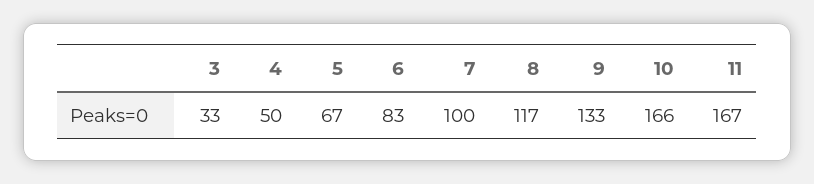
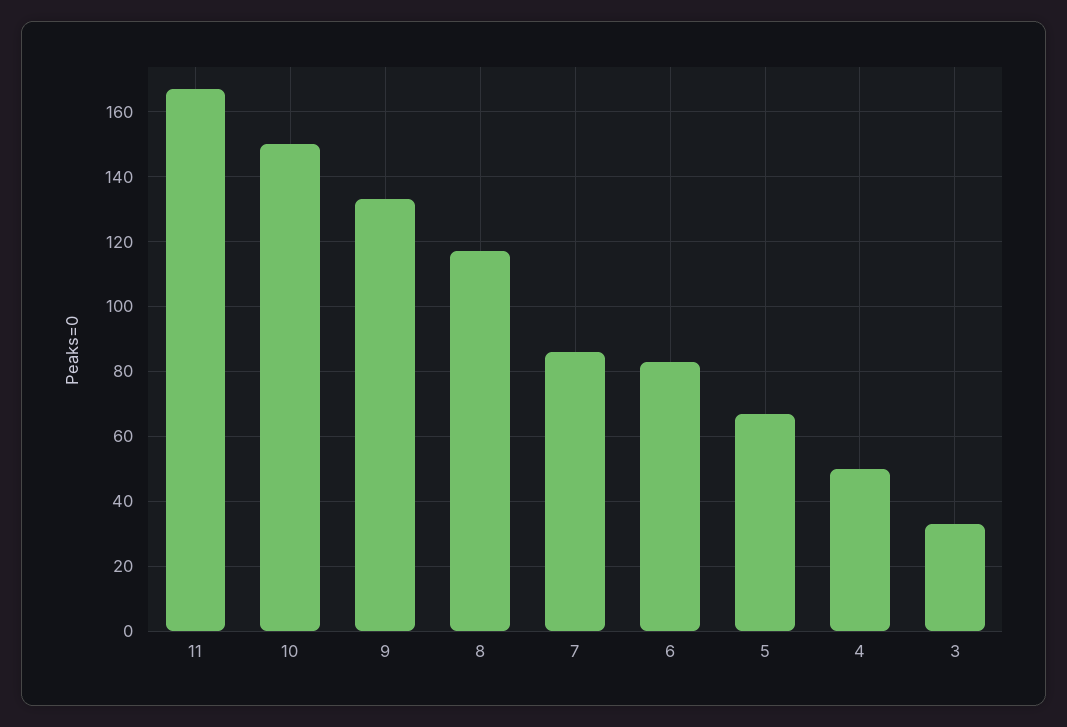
  {
    "3": 33,
    "4": 50,
    "5": 67,
    "6": 83,
-   "7": 100,
+   "7": 85,
    "8": 117,
    "9": 133,
-   "10": 166,
+   "10": 150,
    "11": 167
  }

